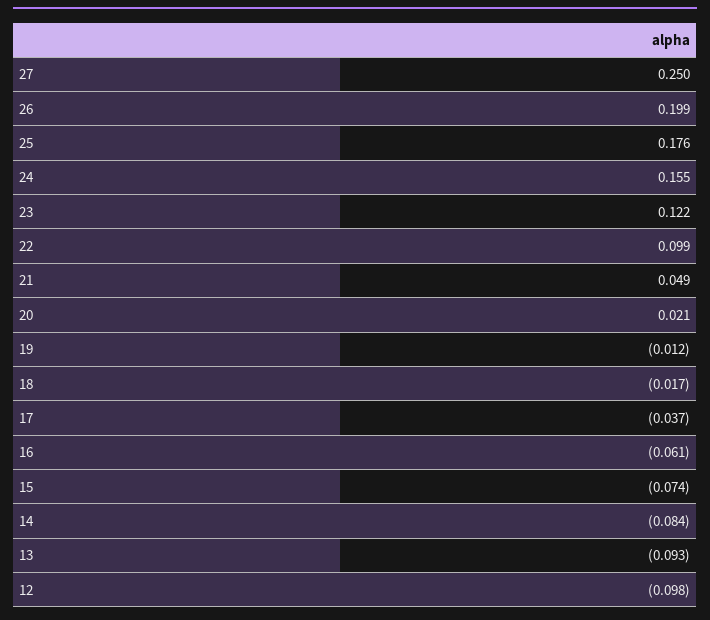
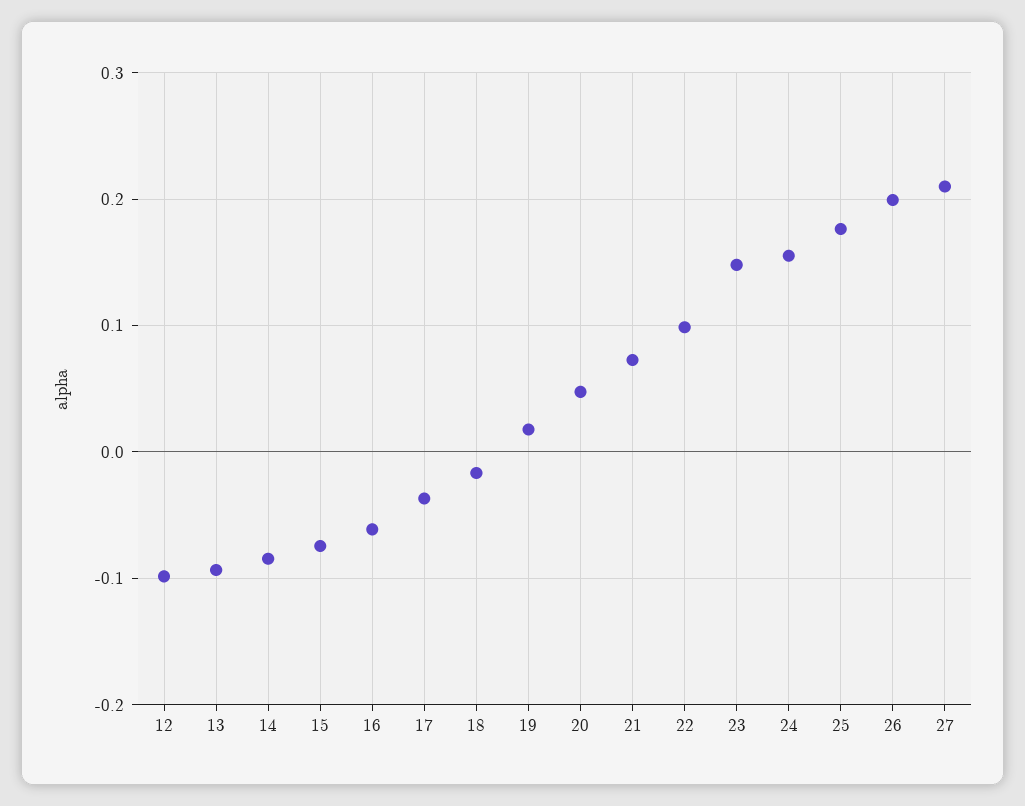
  {
-   "27": 0.25,
+   "27": 0.21,
    "26": 0.199,
    "25": 0.176,
    "24": 0.155,
-   "23": 0.122,
+   "23": 0.15,
    "22": 0.099,
-   "21": 0.049,
+   "21": 0.07,
-   "20": 0.021,
+   "20": 0.05,
-   "19": -0.012,
+   "19": 0.02,
    "18": -0.017,
    "17": -0.037,
    "16": -0.061,
    "15": -0.074,
    "14": -0.084,
    "13": -0.093,
    "12": -0.098
  }

